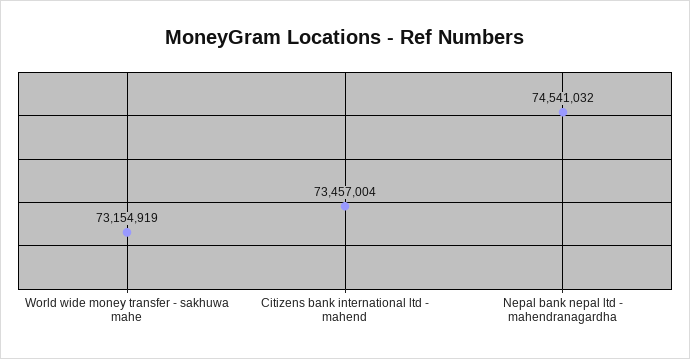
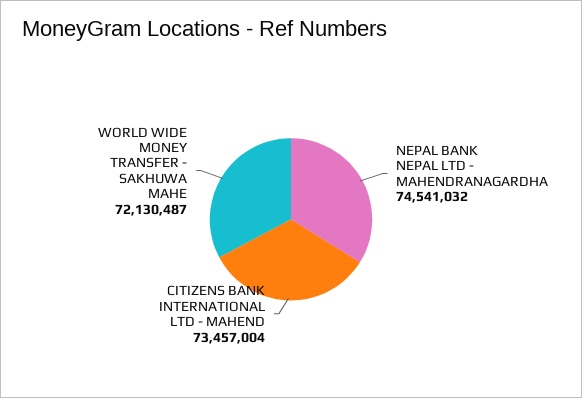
  {
-   "World wide money transfer - sakhuwa mahe": 73154919,
+   "World wide money transfer - sakhuwa mahe": 72130487,
    "Citizens bank international ltd - mahend": 73457004,
    "Nepal bank nepal ltd - mahendranagardha": 74541032
  }

